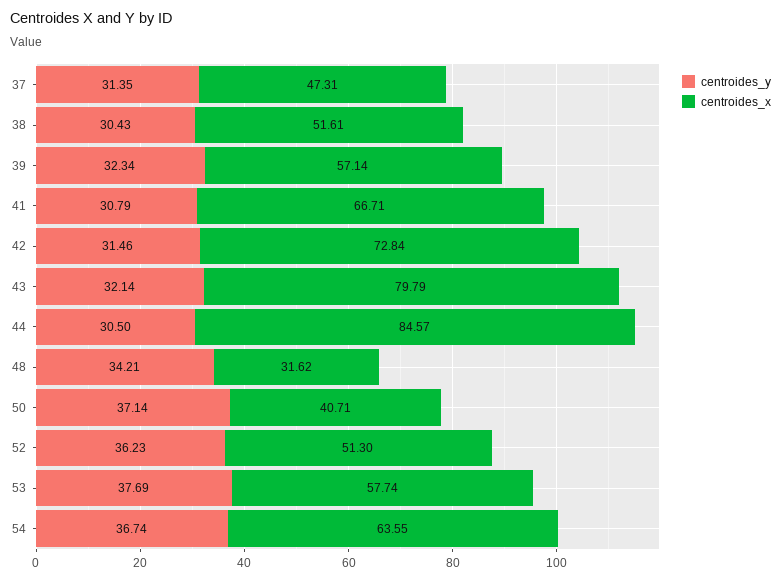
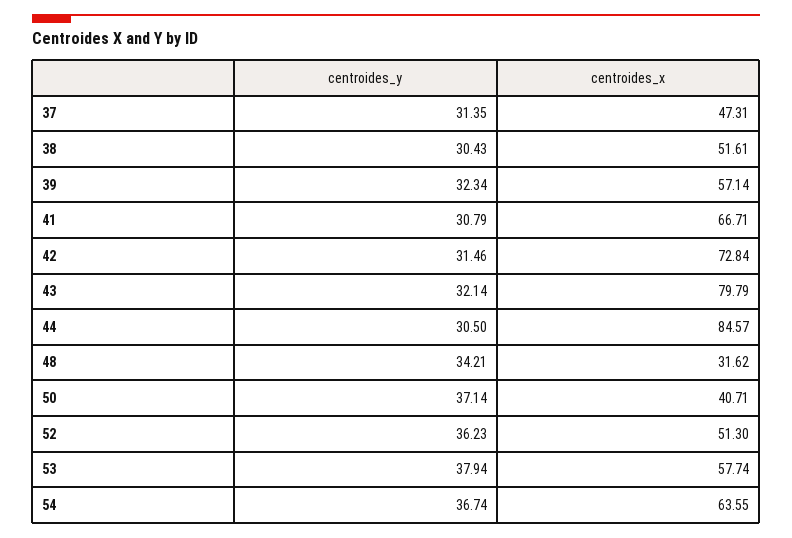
  {
    "centroides_y": {
      "37": 31.35,
      "38": 30.43,
      "39": 32.34,
      "41": 30.79,
      "42": 31.46,
      "43": 32.14,
      "44": 30.5,
      "48": 34.21,
      "50": 37.14,
      "52": 36.23,
-     "53": 37.69,
+     "53": 37.94,
      "54": 36.74
    },
    "centroides_x": {
      "37": 47.31,
      "38": 51.61,
      "39": 57.14,
      "41": 66.71,
      "42": 72.84,
      "43": 79.79,
      "44": 84.57,
      "48": 31.62,
      "50": 40.71,
      "52": 51.3,
      "53": 57.74,
      "54": 63.55
    }
  }

